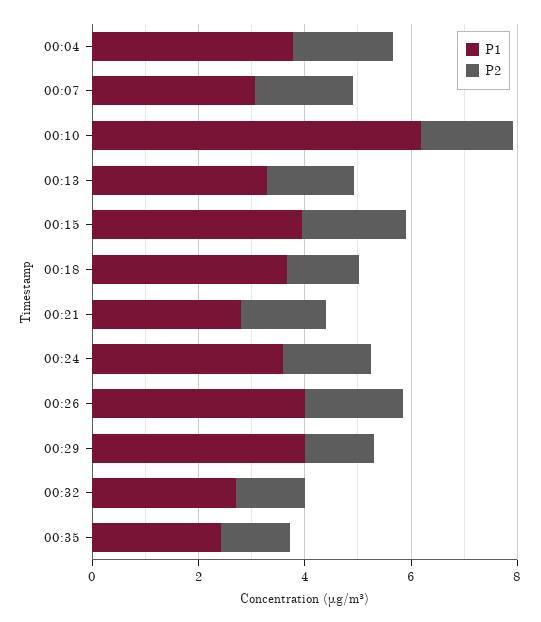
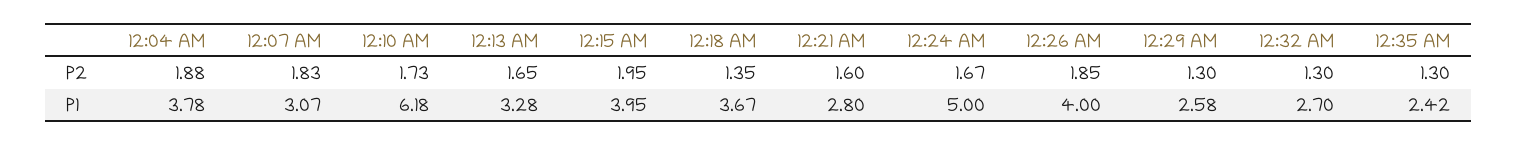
  {
    "P1": {
      "00:04": 3.78,
      "00:07": 3.07,
      "00:10": 6.18,
      "00:13": 3.28,
      "00:15": 3.95,
      "00:18": 3.67,
      "00:21": 2.8,
-     "00:24": 3.5,
+     "00:24": 5,
      "00:26": 4,
-     "00:29": 4,
+     "00:29": 2.58,
      "00:32": 2.7,
      "00:35": 2.42
    },
    "P2": {
      "00:04": 1.88,
      "00:07": 1.83,
      "00:10": 1.73,
      "00:13": 1.65,
      "00:15": 1.95,
      "00:18": 1.35,
      "00:21": 1.6,
      "00:24": 1.67,
      "00:26": 1.85,
      "00:29": 1.3,
      "00:32": 1.3,
      "00:35": 1.3
    }
  }

